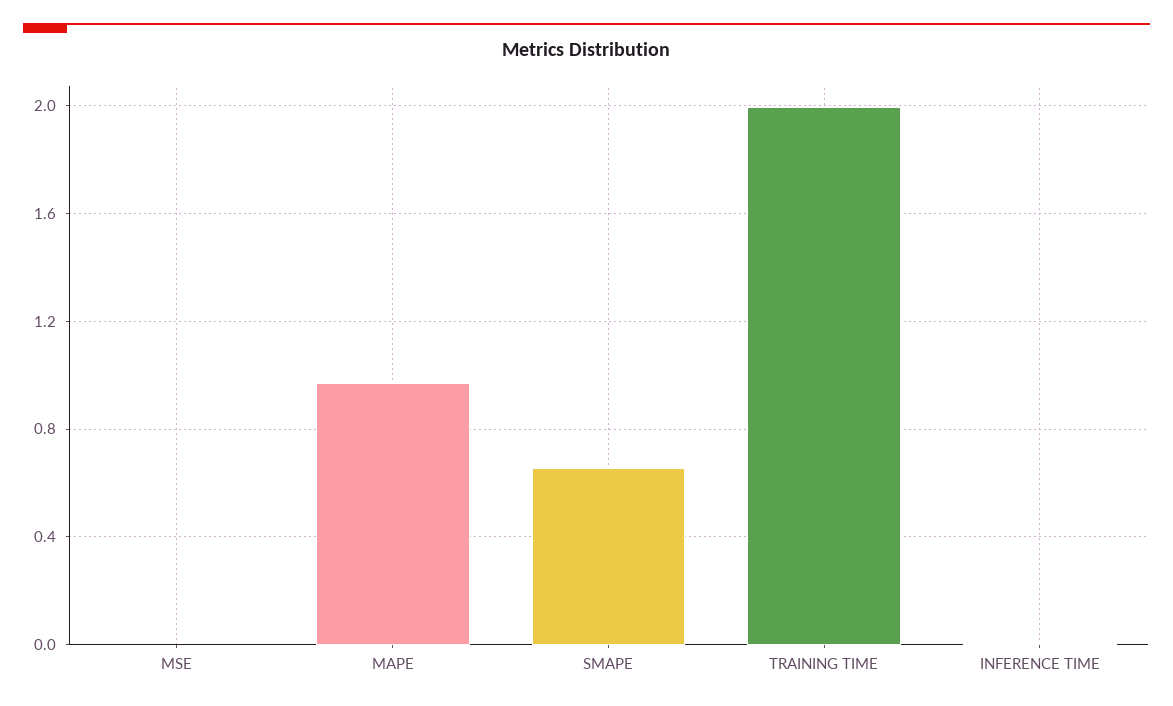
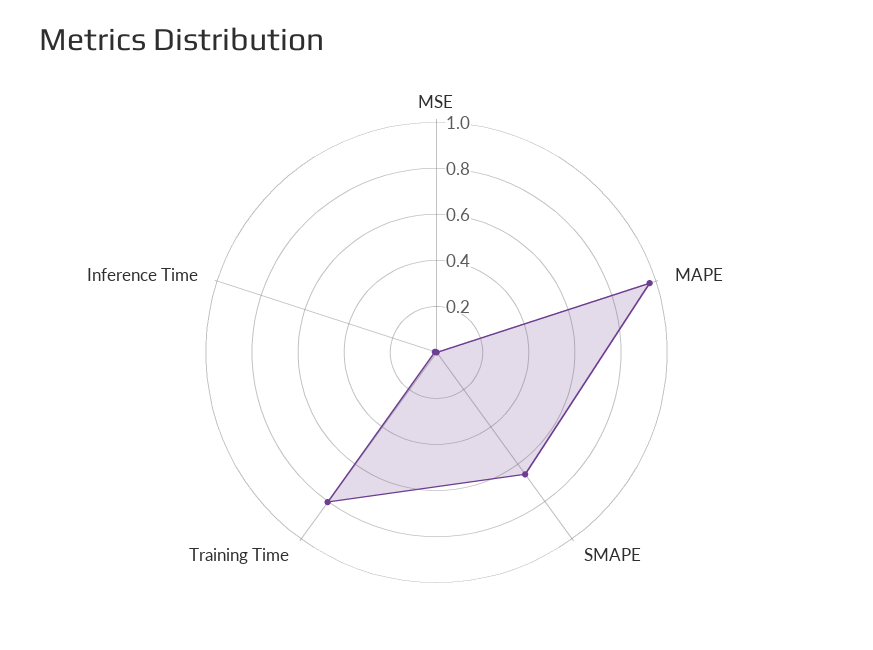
  {
    "MSE": 0,
    "MAPE": 0.95,
    "SMAPE": 0.65,
-   "TRAINING TIME": 2,
+   "TRAINING TIME": 0.8,
    "INFERENCE TIME": 0
  }

